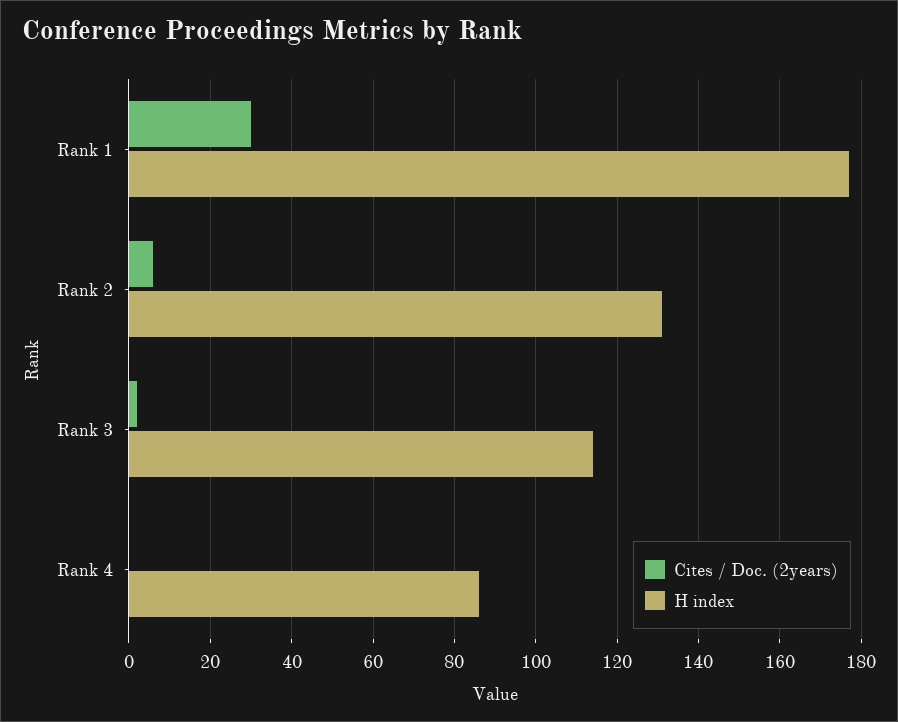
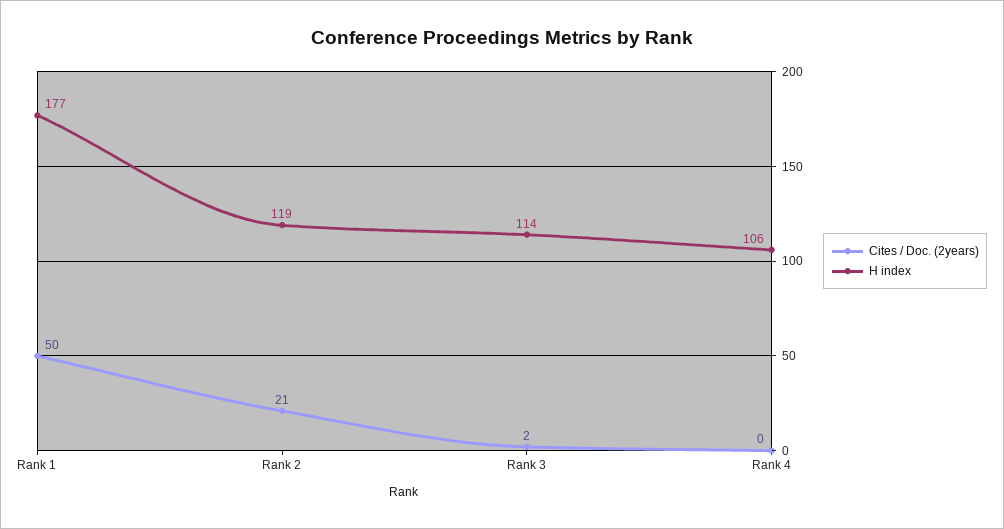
  {
    "Cites / Doc. (2years)": {
-     "Rank 1": 30,
+     "Rank 1": 50,
-     "Rank 2": 5,
+     "Rank 2": 21,
      "Rank 3": 2,
      "Rank 4": 0
    },
    "H index": {
      "Rank 1": 177,
-     "Rank 2": 130,
+     "Rank 2": 119,
      "Rank 3": 114,
-     "Rank 4": 85
+     "Rank 4": 106
    }
  }

